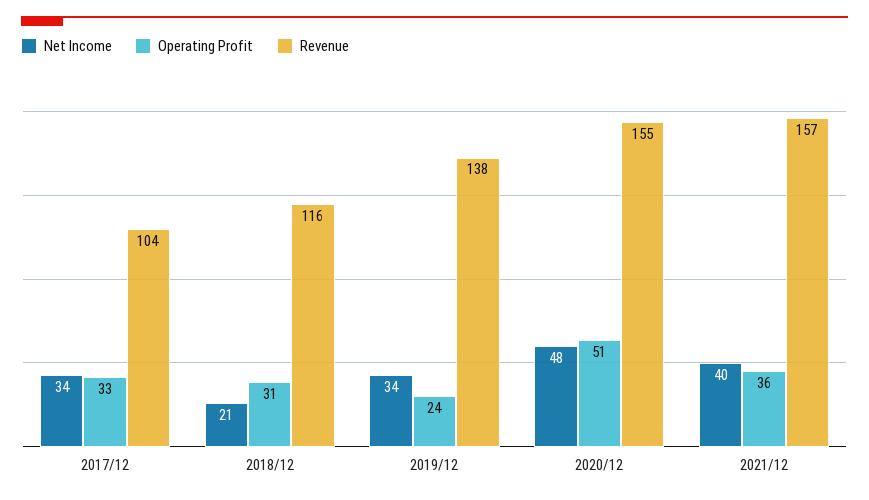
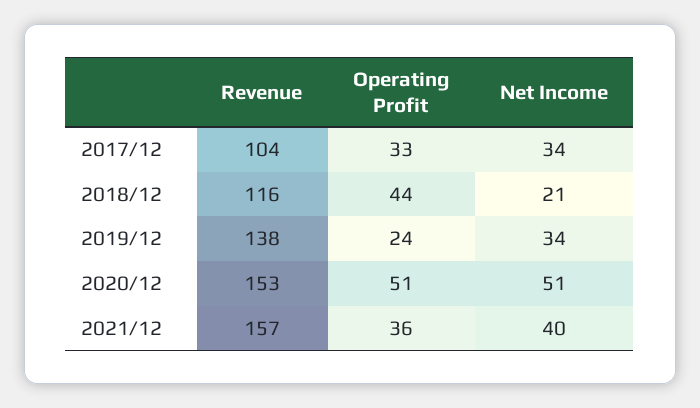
  {
    "Net Income": {
      "2017/12": 34,
      "2018/12": 21,
      "2019/12": 34,
-     "2020/12": 48,
+     "2020/12": 51,
      "2021/12": 40
    },
    "Operating Profit": {
      "2017/12": 33,
-     "2018/12": 31,
+     "2018/12": 44,
      "2019/12": 24,
      "2020/12": 51,
      "2021/12": 36
    },
    "Revenue": {
      "2017/12": 104,
      "2018/12": 116,
      "2019/12": 138,
-     "2020/12": 155,
+     "2020/12": 153,
      "2021/12": 157
    }
  }

